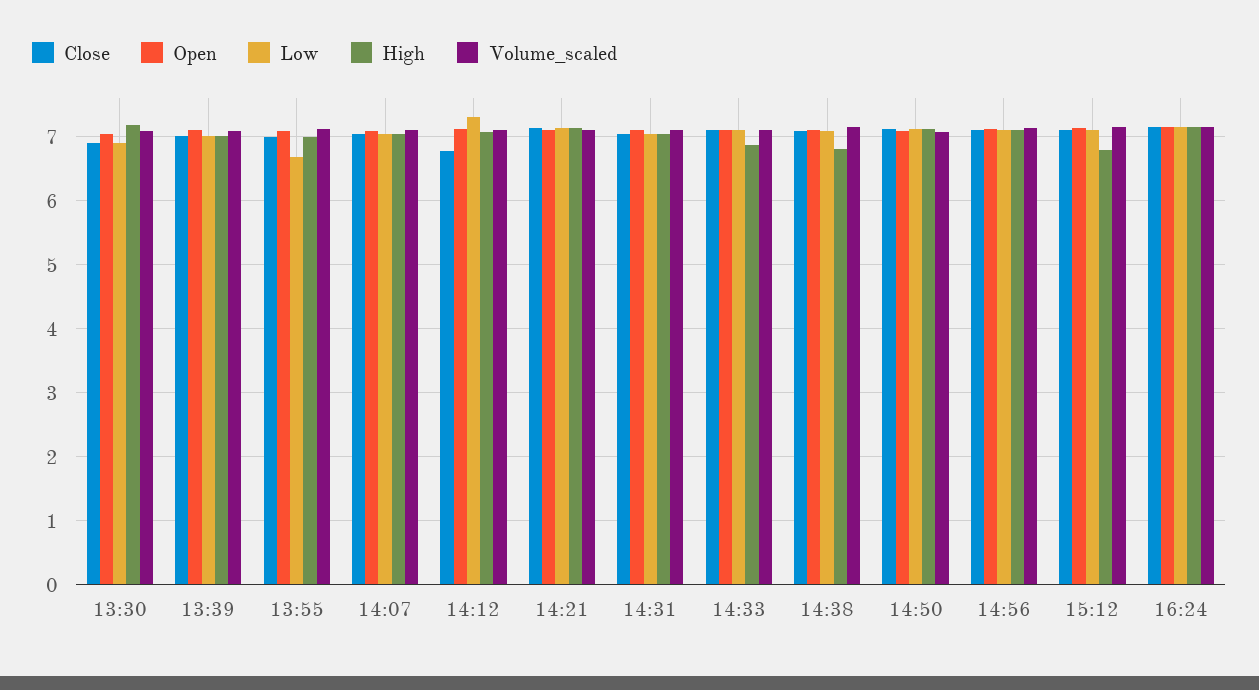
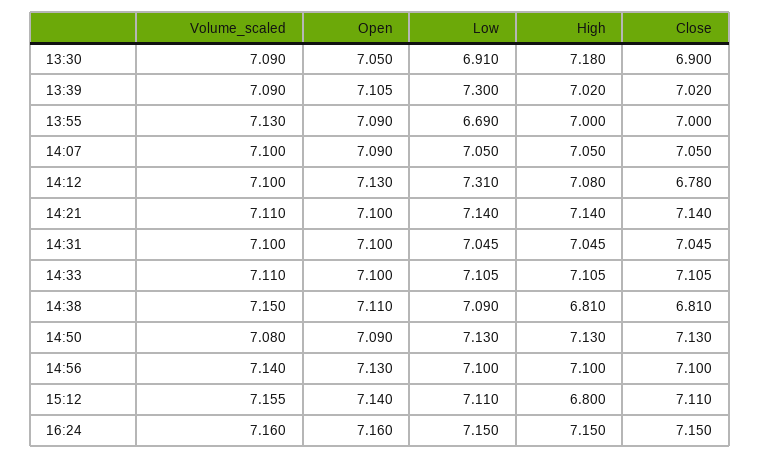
  {
    "Close": {
      "13:30": 6.9,
      "13:39": 7.02,
      "13:55": 7,
      "14:07": 7.05,
      "14:12": 6.78,
      "14:21": 7.14,
      "14:31": 7.045,
      "14:33": 7.105,
-     "14:38": 7.1,
+     "14:38": 6.81,
      "14:50": 7.13,
      "14:56": 7.1,
      "15:12": 7.11,
      "16:24": 7.15
    },
    "Open": {
      "13:30": 7.05,
      "13:39": 7.105,
      "13:55": 7.09,
      "14:07": 7.09,
      "14:12": 7.13,
      "14:21": 7.1,
      "14:31": 7.1,
      "14:33": 7.1,
      "14:38": 7.11,
      "14:50": 7.09,
      "14:56": 7.13,
      "15:12": 7.14,
      "16:24": 7.16
    },
    "Low": {
      "13:30": 6.91,
-     "13:39": 7,
+     "13:39": 7.3,
      "13:55": 6.69,
      "14:07": 7.05,
      "14:12": 7.31,
      "14:21": 7.14,
      "14:31": 7.045,
      "14:33": 7.105,
      "14:38": 7.09,
      "14:50": 7.13,
      "14:56": 7.1,
      "15:12": 7.11,
      "16:24": 7.15
    },
    "High": {
      "13:30": 7.18,
      "13:39": 7.02,
      "13:55": 7,
      "14:07": 7.05,
      "14:12": 7.08,
      "14:21": 7.14,
      "14:31": 7.045,
-     "14:33": 6.9,
+     "14:33": 7.105,
      "14:38": 6.81,
      "14:50": 7.13,
      "14:56": 7.1,
      "15:12": 6.8,
      "16:24": 7.15
    },
    "Volume_scaled": {
      "13:30": 7.09,
      "13:39": 7.09,
      "13:55": 7.13,
      "14:07": 7.1,
      "14:12": 7.1,
      "14:21": 7.11,
      "14:31": 7.1,
      "14:33": 7.11,
      "14:38": 7.15,
      "14:50": 7.08,
      "14:56": 7.14,
      "15:12": 7.155,
      "16:24": 7.16
    }
  }

